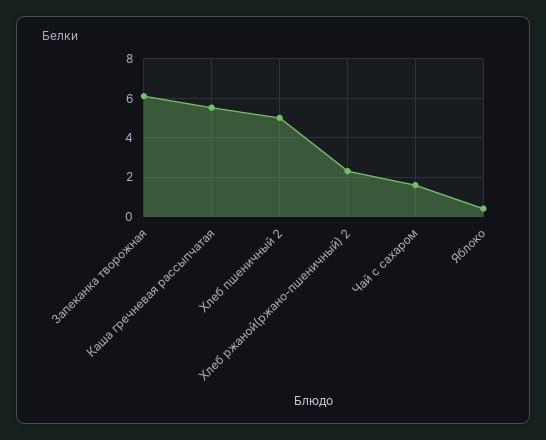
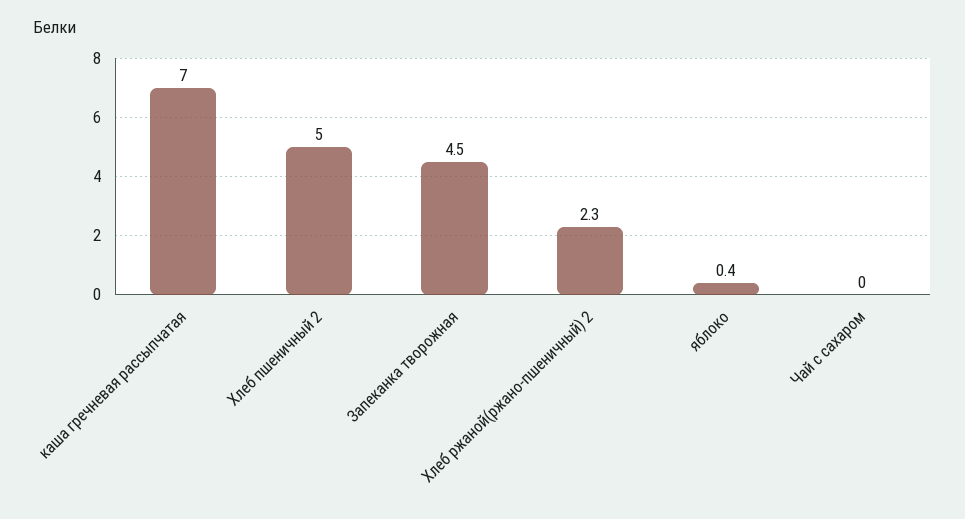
  {
-   "Запеканка творожная": 6,
+   "Запеканка творожная": 4.5,
-   "Каша гречневая рассыпчатая": 5.5,
+   "Каша гречневая рассыпчатая": 7,
    "Хлеб пшеничный 2": 5,
    "Хлеб ржаной(ржано-пшеничный) 2": 2.3,
-   "Чай с сахаром": 1.5,
+   "Чай с сахаром": 0,
    "Яблоко": 0.4
  }

